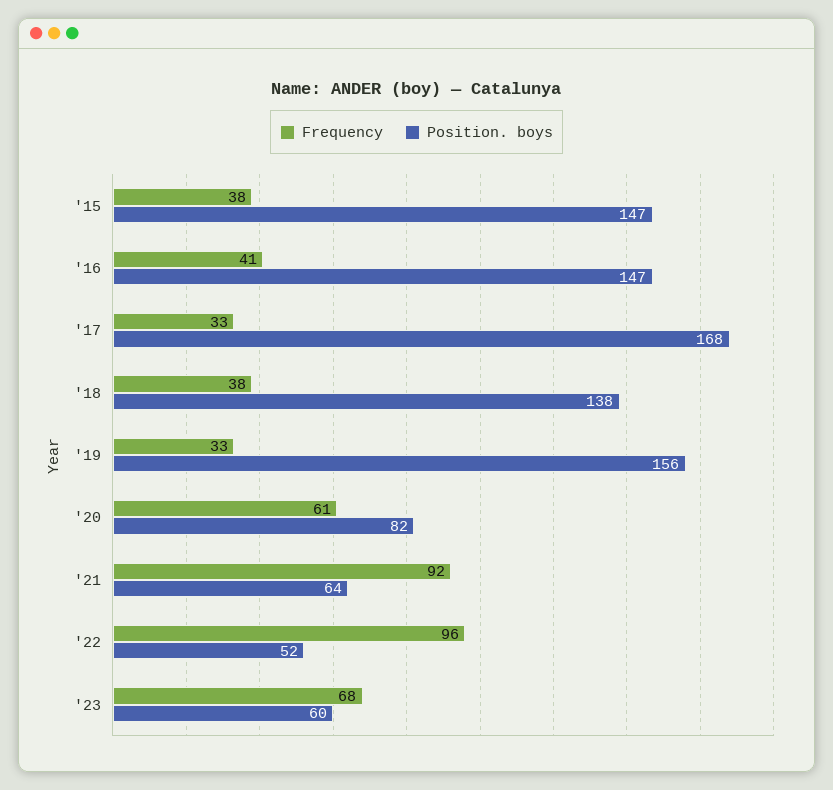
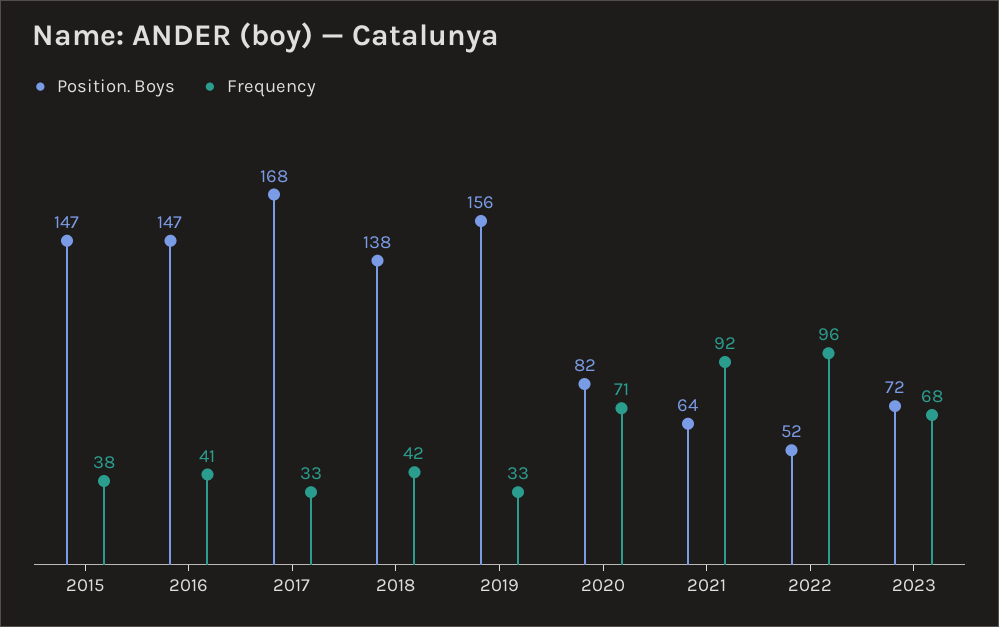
  {
    "Frequency": {
      "'15": 38,
      "'16": 41,
      "'17": 33,
-     "'18": 38,
+     "'18": 42,
      "'19": 33,
-     "'20": 61,
+     "'20": 71,
      "'21": 92,
      "'22": 96,
      "'23": 68
    },
    "Position. boys": {
      "'15": 147,
      "'16": 147,
      "'17": 168,
      "'18": 138,
      "'19": 156,
      "'20": 82,
      "'21": 64,
      "'22": 52,
-     "'23": 60
+     "'23": 72
    }
  }

